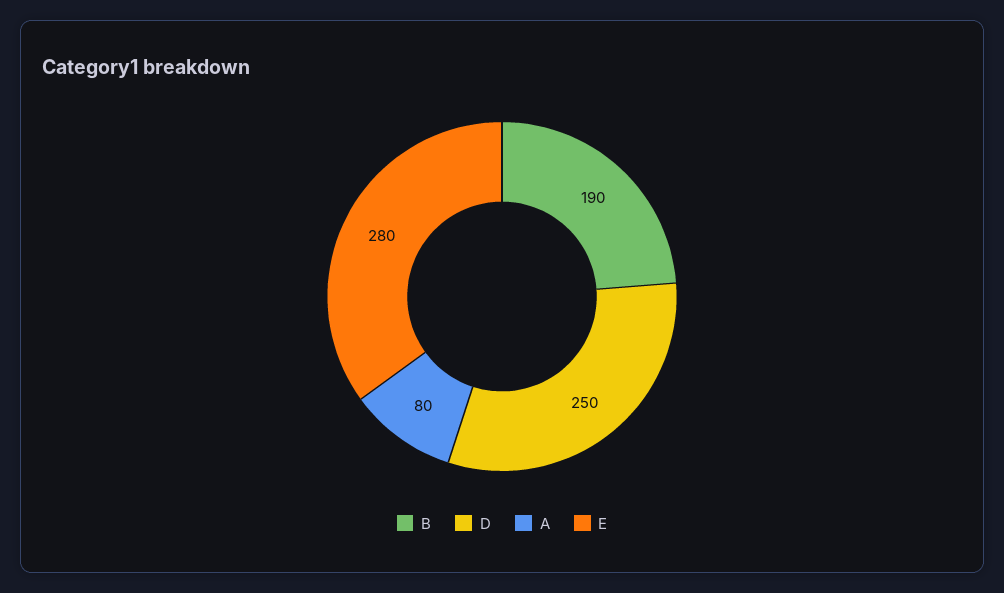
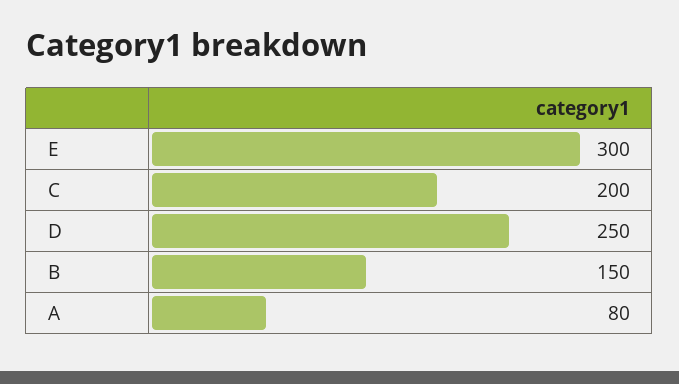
  {
-   "B": 190,
+   "B": 150,
    "D": 250,
    "A": 80,
-   "E": 280
+   "E": 300,
+   "C": 200
  }

